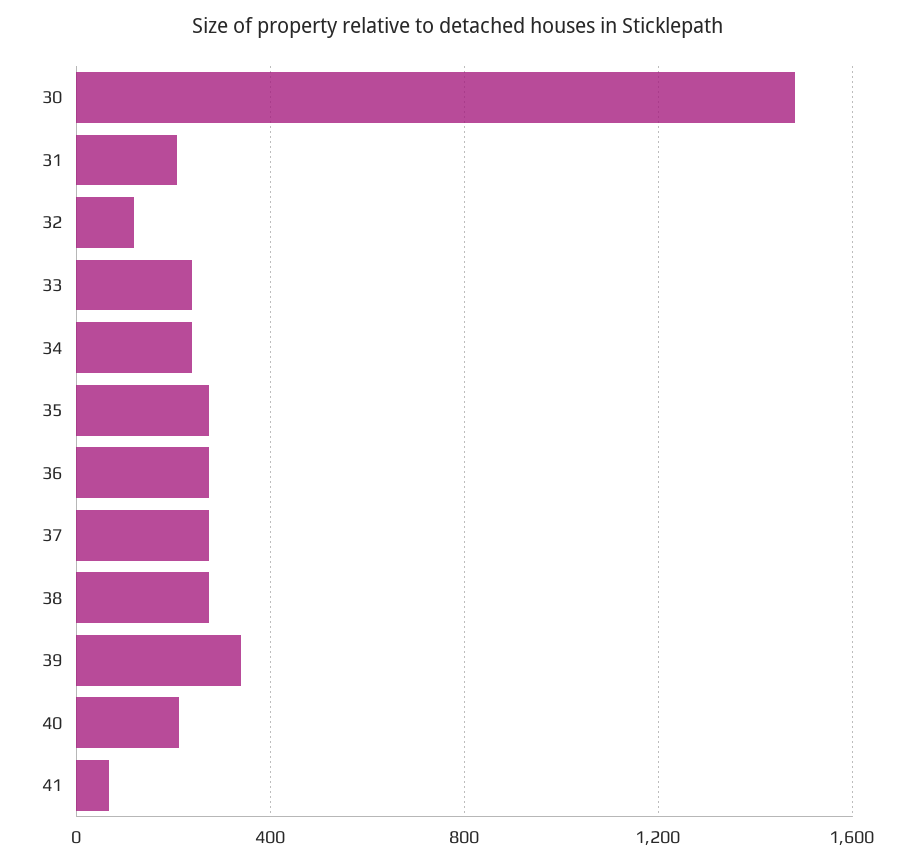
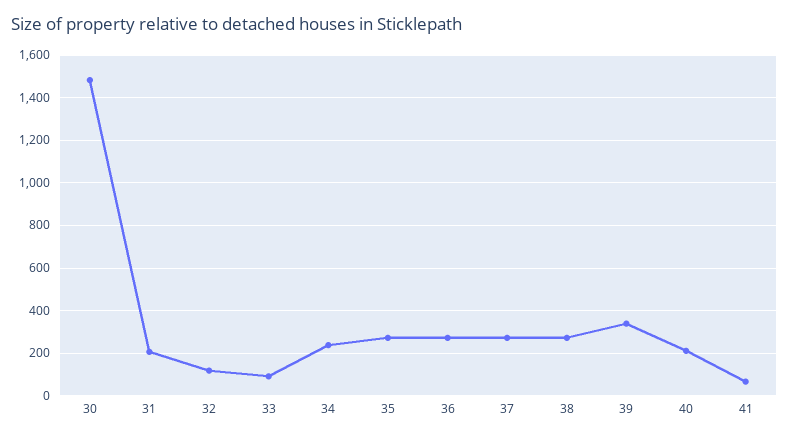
  {
    "30": 1500,
    "31": 200,
    "32": 100,
-   "33": 250,
+   "33": 100,
    "34": 250,
    "35": 250,
    "36": 250,
    "37": 250,
    "38": 250,
    "39": 350,
    "40": 200,
    "41": 50
  }

